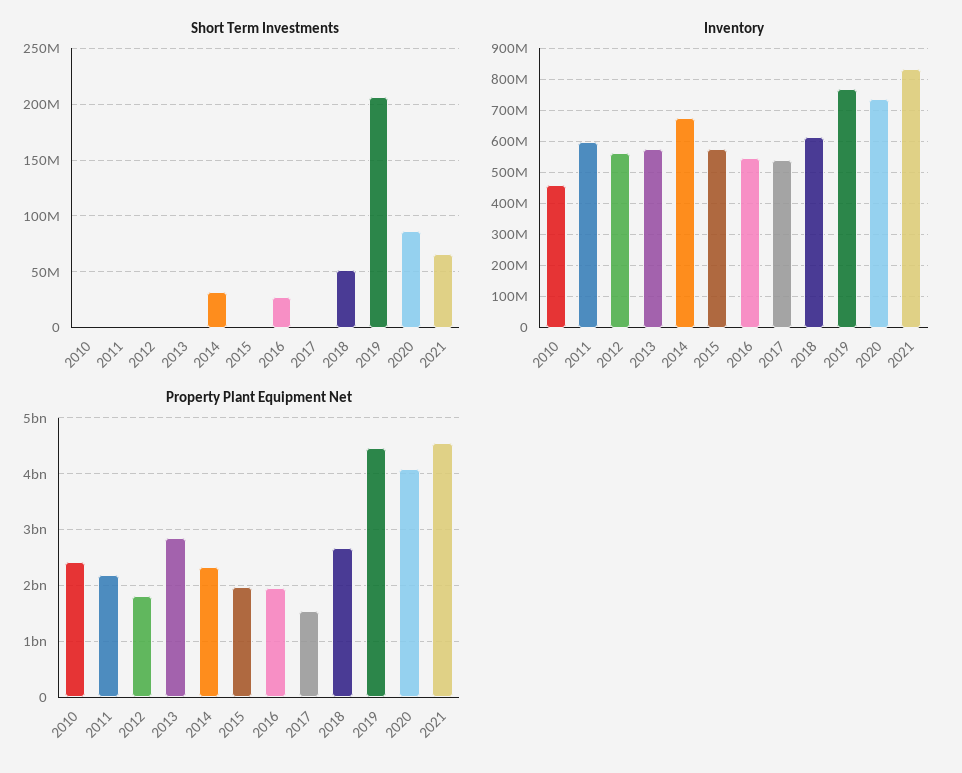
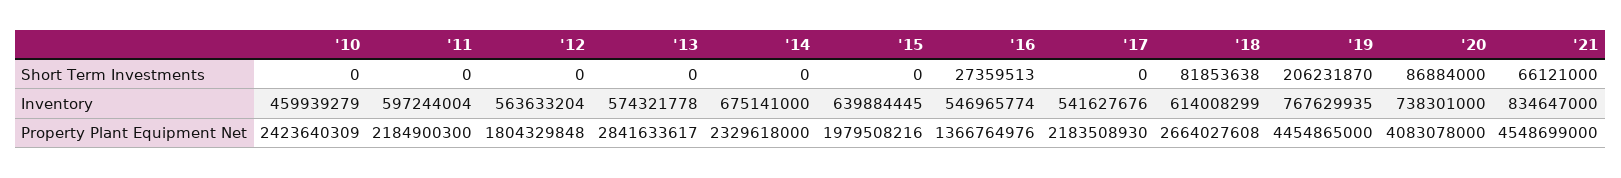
  {
    "Short Term Investments": {
      "2010": 0,
      "2011": 0,
      "2012": 0,
      "2013": 0,
-     "2014": 30000000,
+     "2014": 0,
      "2015": 0,
      "2016": 27359513,
      "2017": 0,
-     "2018": 50000000,
+     "2018": 81853638,
      "2019": 206231870,
      "2020": 86884000,
      "2021": 66121000
    },
    "Inventory": {
      "2010": 459939279,
      "2011": 597244004,
      "2012": 563633204,
      "2013": 574321778,
      "2014": 675141000,
-     "2015": 580000000,
+     "2015": 639884445,
      "2016": 546965774,
      "2017": 541627676,
      "2018": 614008299,
      "2019": 767629935,
      "2020": 738301000,
      "2021": 834647000
    },
    "Property Plant Equipment Net": {
      "2010": 2423640309,
      "2011": 2184900300,
      "2012": 1804329848,
      "2013": 2841633617,
      "2014": 2329618000,
      "2015": 1979508216,
-     "2016": 2000000000,
+     "2016": 1366764976,
-     "2017": 1600000000,
+     "2017": 2183508930,
      "2018": 2664027608,
      "2019": 4454865000,
      "2020": 4083078000,
      "2021": 4548699000
    }
  }

